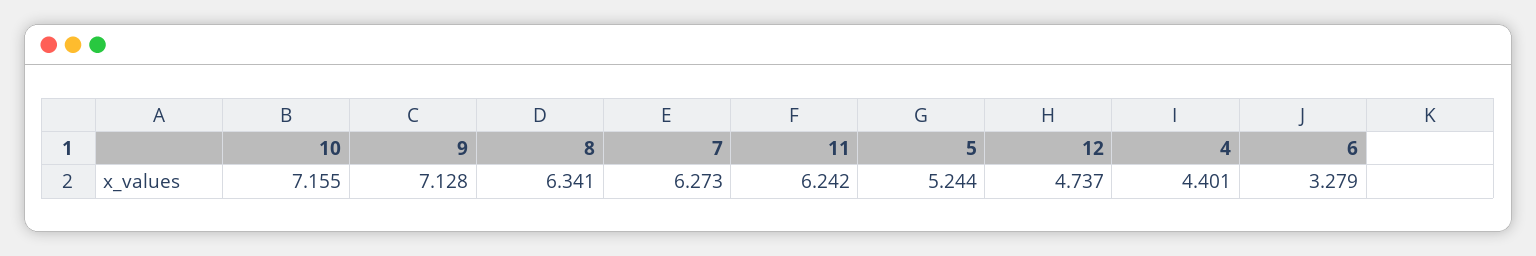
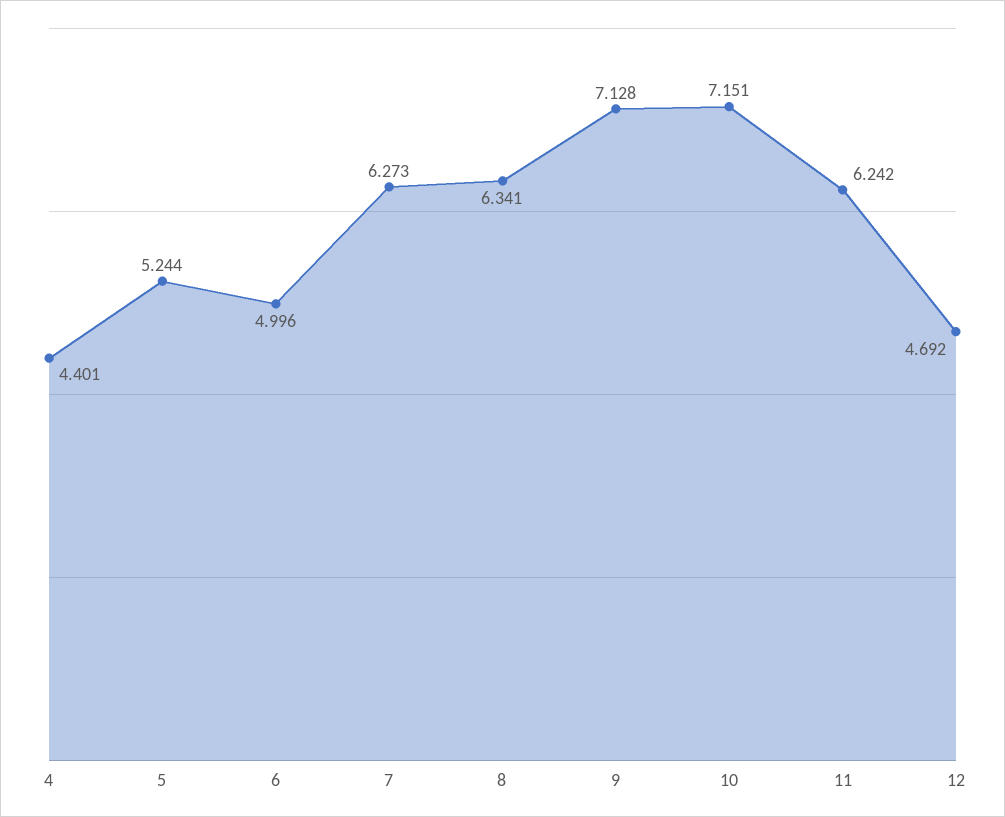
  {
-   "10": 7.155,
+   "10": 7.151,
    "9": 7.128,
    "8": 6.341,
    "7": 6.273,
    "11": 6.242,
    "5": 5.244,
-   "12": 4.737,
+   "12": 4.692,
    "4": 4.401,
-   "6": 3.279
+   "6": 4.996
  }

